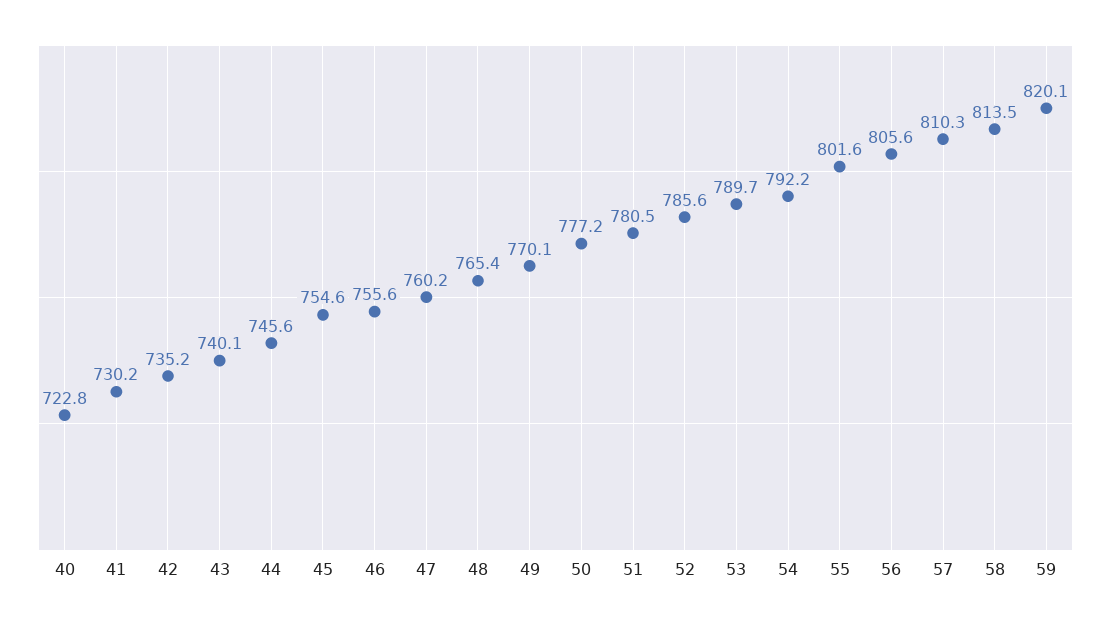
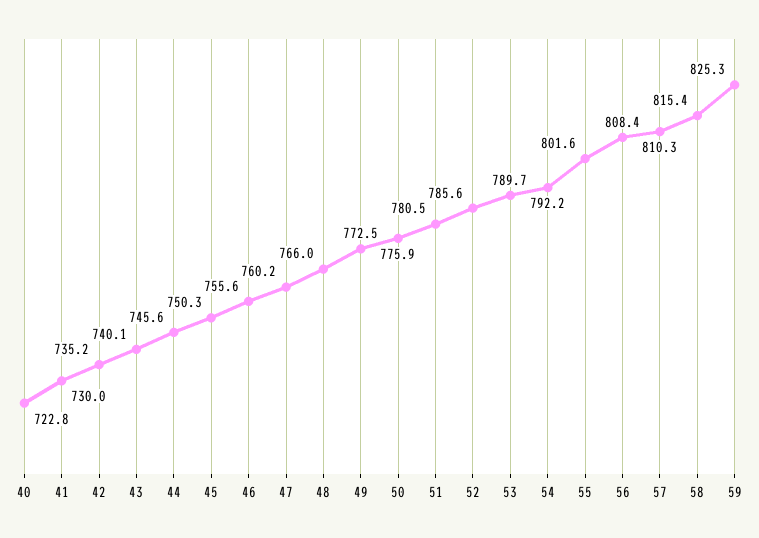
  {
    "40": 722.8,
-   "41": 730.2,
+   "41": 730,
    "42": 735.2,
    "43": 740.1,
    "44": 745.6,
-   "45": 754.6,
+   "45": 750.3,
    "46": 755.6,
    "47": 760.2,
-   "48": 765.4,
+   "48": 766,
-   "49": 770.1,
+   "49": 772.5,
-   "50": 777.2,
+   "50": 775.9,
    "51": 780.5,
    "52": 785.6,
    "53": 789.7,
    "54": 792.2,
    "55": 801.6,
-   "56": 805.6,
+   "56": 808.4,
    "57": 810.3,
-   "58": 813.5,
+   "58": 815.4,
-   "59": 820.1
+   "59": 825.3
  }

